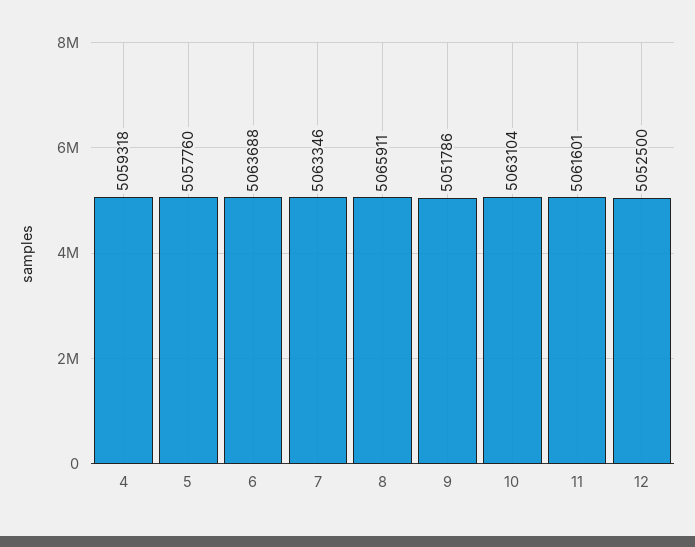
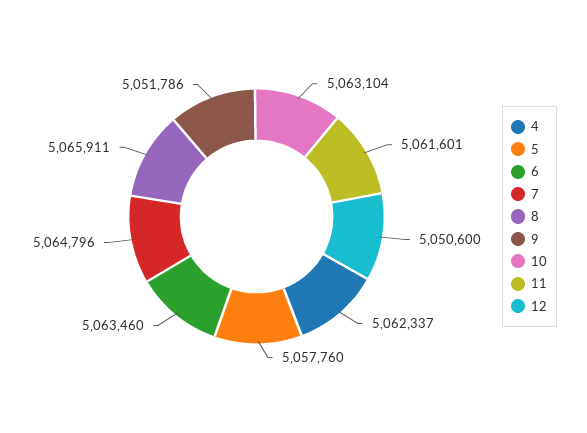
  {
-   "4": 5059318,
+   "4": 5062337,
    "5": 5057760,
-   "6": 5063688,
+   "6": 5063460,
-   "7": 5063346,
+   "7": 5064796,
    "8": 5065911,
    "9": 5051786,
    "10": 5063104,
    "11": 5061601,
-   "12": 5052500
+   "12": 5050600
  }

